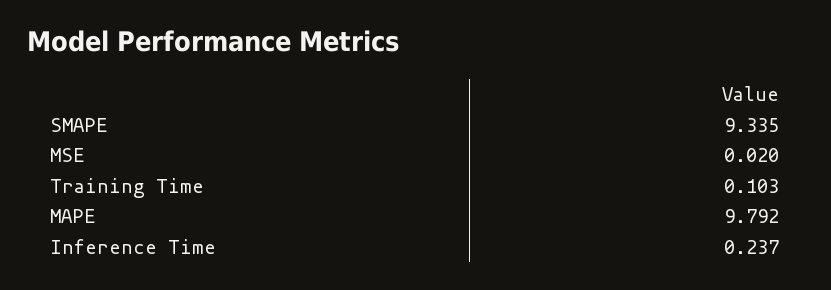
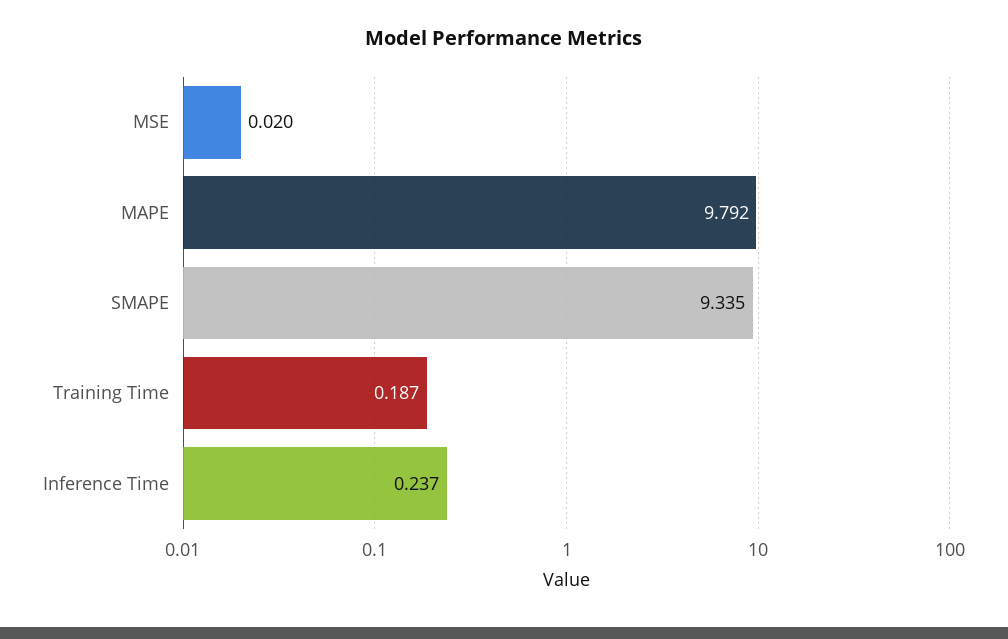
  {
    "SMAPE": 9.335,
    "MSE": 0.02,
-   "Training Time": 0.103,
+   "Training Time": 0.187,
    "MAPE": 9.792,
    "Inference Time": 0.237
  }

